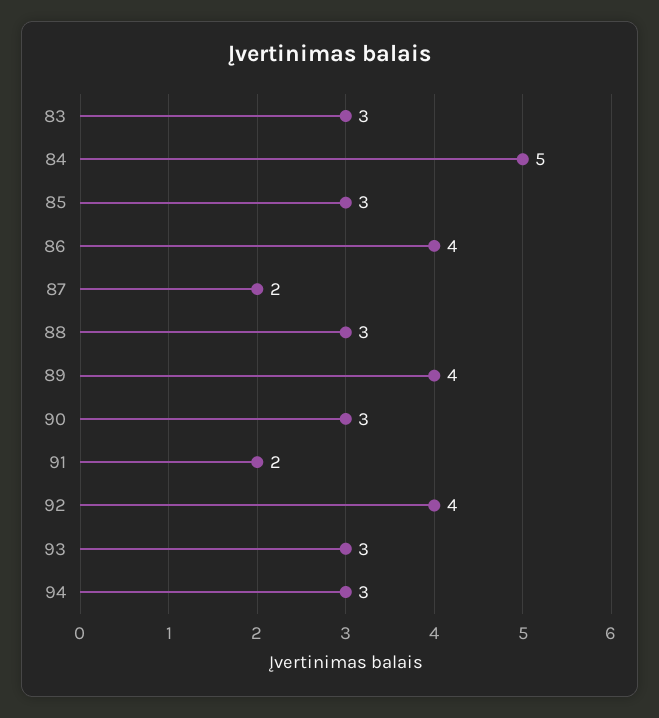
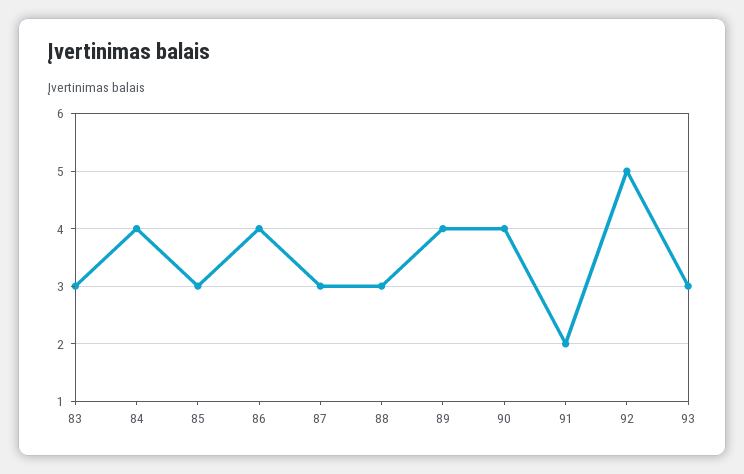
  {
    "83": 3,
-   "84": 5,
+   "84": 4,
    "85": 3,
    "86": 4,
-   "87": 2,
+   "87": 3,
    "88": 3,
    "89": 4,
-   "90": 3,
+   "90": 4,
    "91": 2,
-   "92": 4,
+   "92": 5,
-   "93": 3,
+   "93": 3
-   "94": 3
  }

